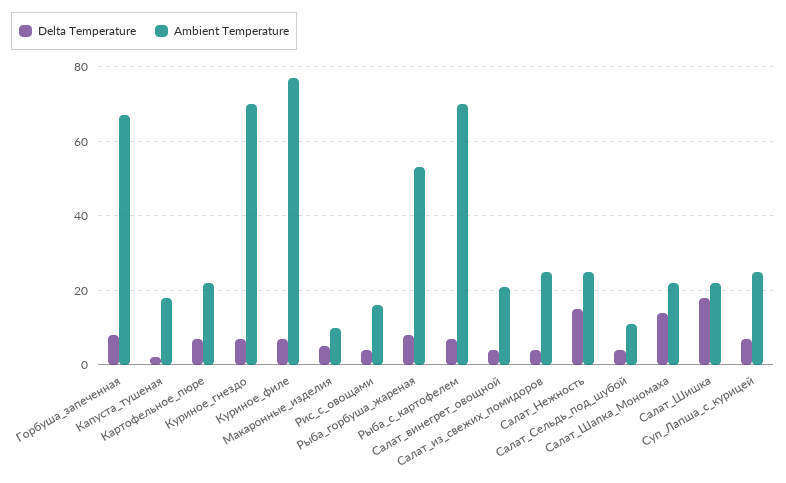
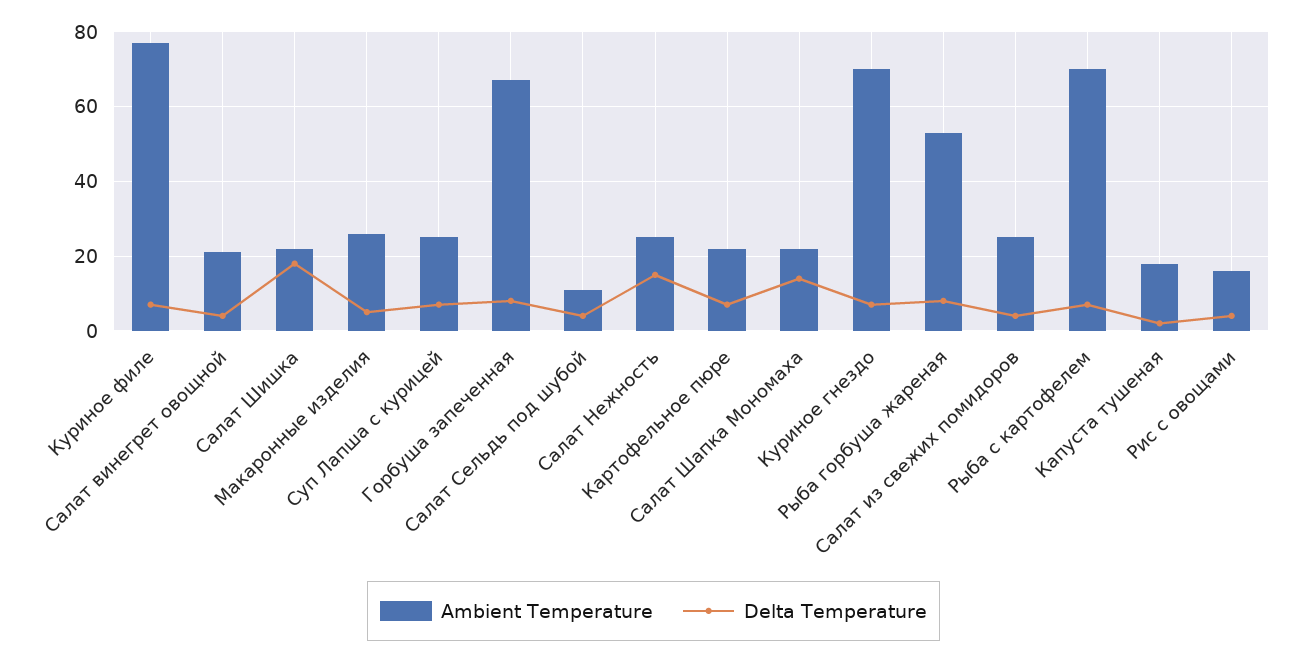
  {
    "Delta Temperature": {
      "Горбуша_запеченная": 10,
      "Капуста_тушеная": 0,
      "Картофельное_пюре": 5,
      "Куриное_гнездо": 5,
      "Куриное_филе": 5,
      "Макаронные_изделия": 5,
      "Рис_с_овощами": 5,
      "Рыба_горбуша_жареная": 10,
      "Рыба_с_картофелем": 5,
      "Салат_винегрет_овощной": 5,
      "Салат_из_свежих_помидоров": 5,
      "Салат_Нежность": 15,
      "Салат_Сельдь_под_шубой": 5,
      "Салат_Шапка_Мономаха": 15,
      "Салат_Шишка": 20,
      "Суп_Лапша_с_курицей": 5
    },
    "Ambient Temperature": {
      "Горбуша_запеченная": 65,
      "Капуста_тушеная": 20,
      "Картофельное_пюре": 20,
      "Куриное_гнездо": 70,
      "Куриное_филе": 75,
-     "Макаронные_изделия": 10,
+     "Макаронные_изделия": 25,
      "Рис_с_овощами": 15,
      "Рыба_горбуша_жареная": 55,
      "Рыба_с_картофелем": 70,
      "Салат_винегрет_овощной": 20,
      "Салат_из_свежих_помидоров": 25,
      "Салат_Нежность": 25,
      "Салат_Сельдь_под_шубой": 10,
      "Салат_Шапка_Мономаха": 20,
      "Салат_Шишка": 20,
      "Суп_Лапша_с_курицей": 25
    }
  }

